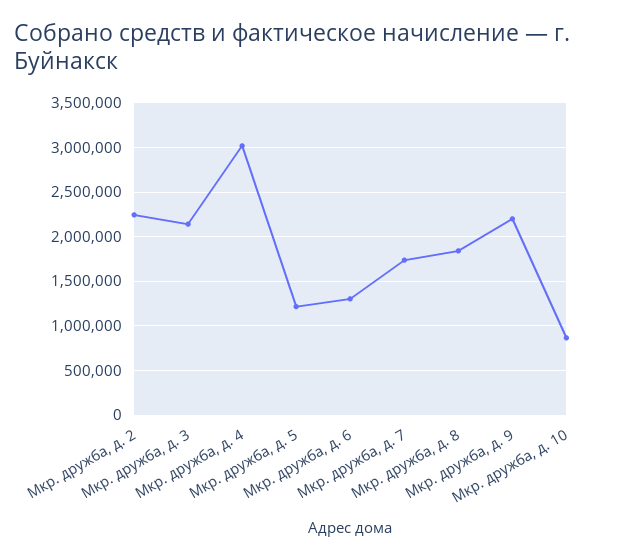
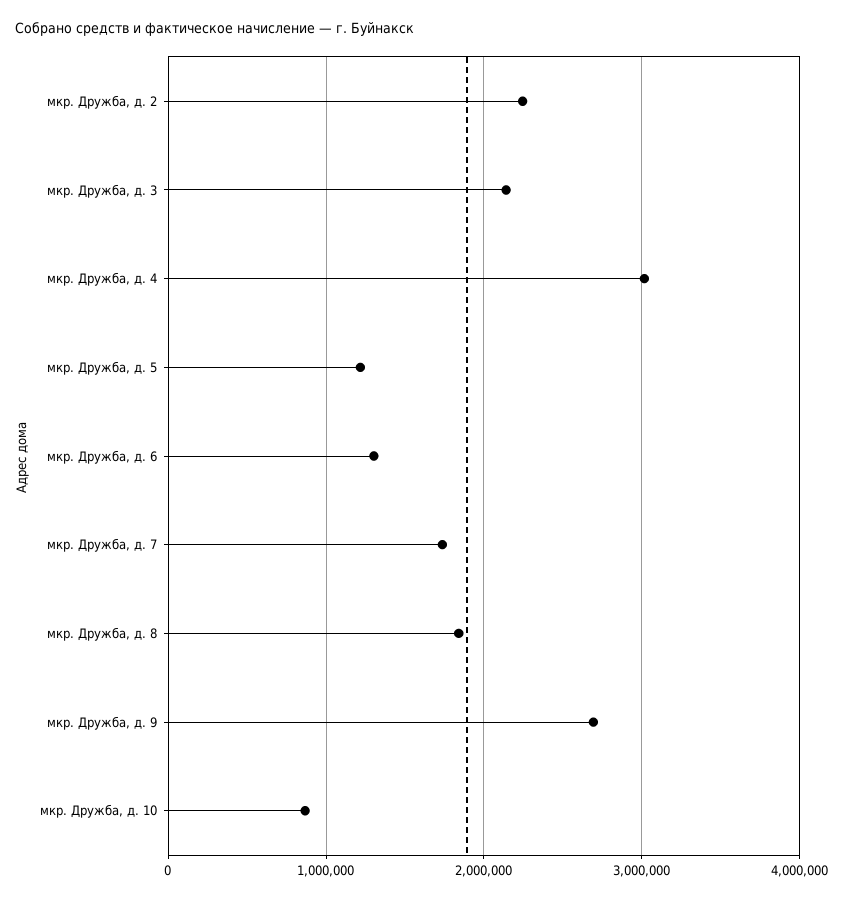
  {
    "Мкр. дружба, д. 2": 2200000,
    "Мкр. дружба, д. 3": 2100000,
    "Мкр. дружба, д. 4": 3000000,
    "Мкр. дружба, д. 5": 1200000,
    "Мкр. дружба, д. 6": 1300000,
    "Мкр. дружба, д. 7": 1700000,
    "Мкр. дружба, д. 8": 1800000,
-   "Мкр. дружба, д. 9": 2200000,
+   "Мкр. дружба, д. 9": 2700000,
    "Мкр. дружба, д. 10": 900000
  }

